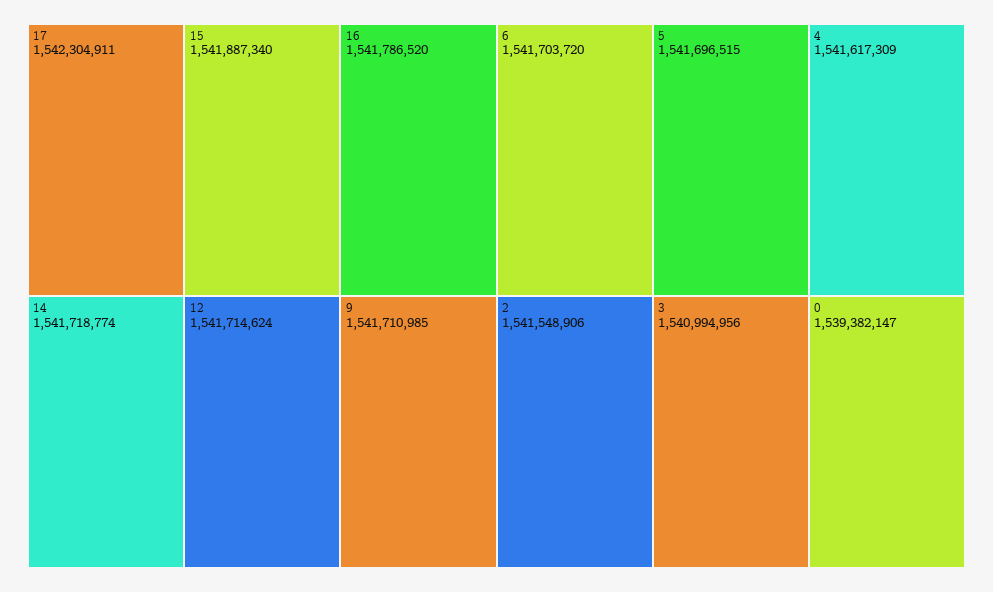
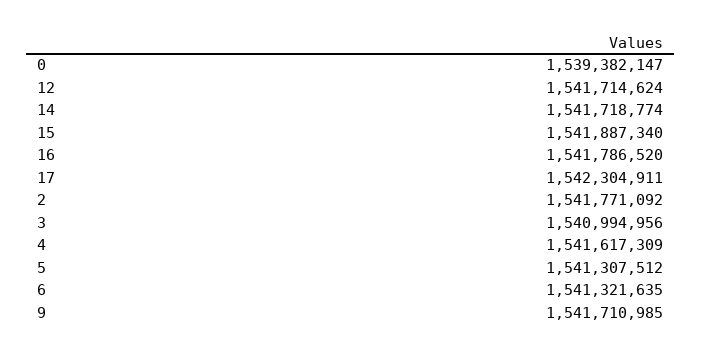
  {
    "17": 1542304911,
    "15": 1541887340,
    "16": 1541786520,
    "14": 1541718774,
    "12": 1541714624,
    "9": 1541710985,
-   "6": 1541703720,
+   "6": 1541321635,
-   "5": 1541696515,
+   "5": 1541307512,
    "4": 1541617309,
-   "2": 1541548906,
+   "2": 1541771092,
    "3": 1540994956,
    "0": 1539382147
  }

